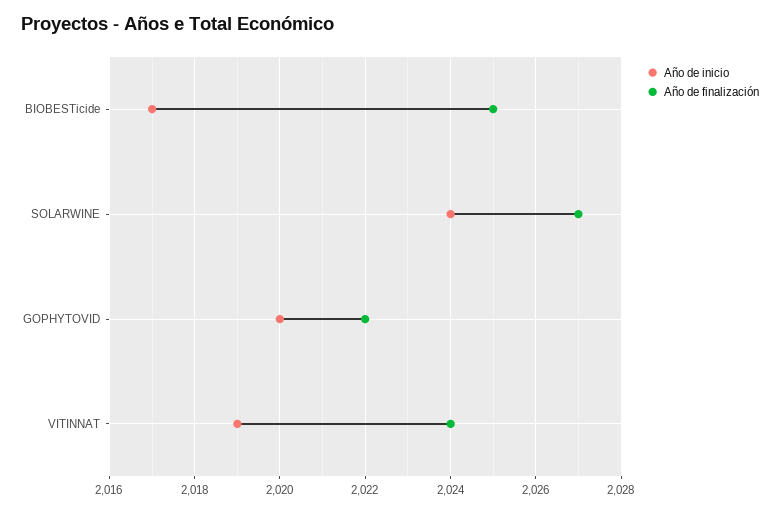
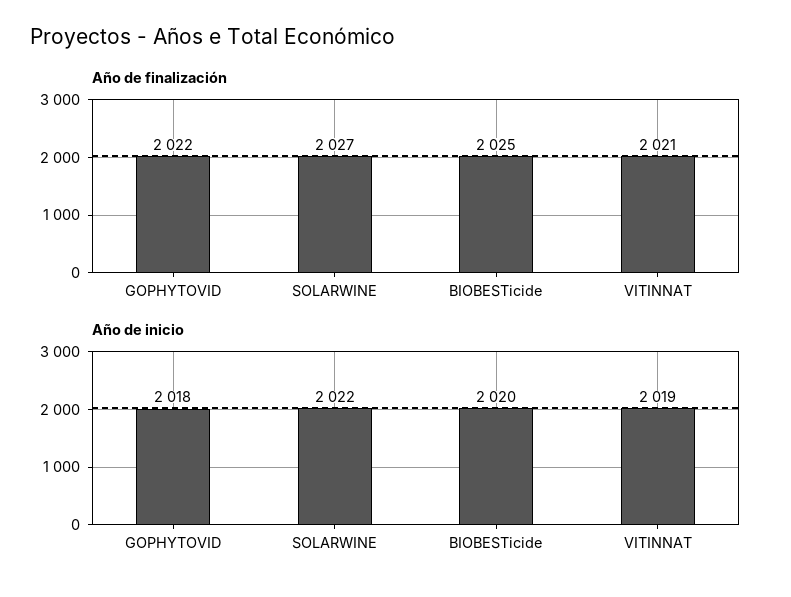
  {
    "Año de inicio": {
-     "BIOBESTicide": 2017,
+     "BIOBESTicide": 2020,
-     "SOLARWINE": 2024,
+     "SOLARWINE": 2022,
-     "GOPHYTOVID": 2020,
+     "GOPHYTOVID": 2018,
      "VITINNAT": 2019
    },
    "Año de finalización": {
      "BIOBESTicide": 2025,
      "SOLARWINE": 2027,
      "GOPHYTOVID": 2022,
-     "VITINNAT": 2024
+     "VITINNAT": 2021
    }
  }

